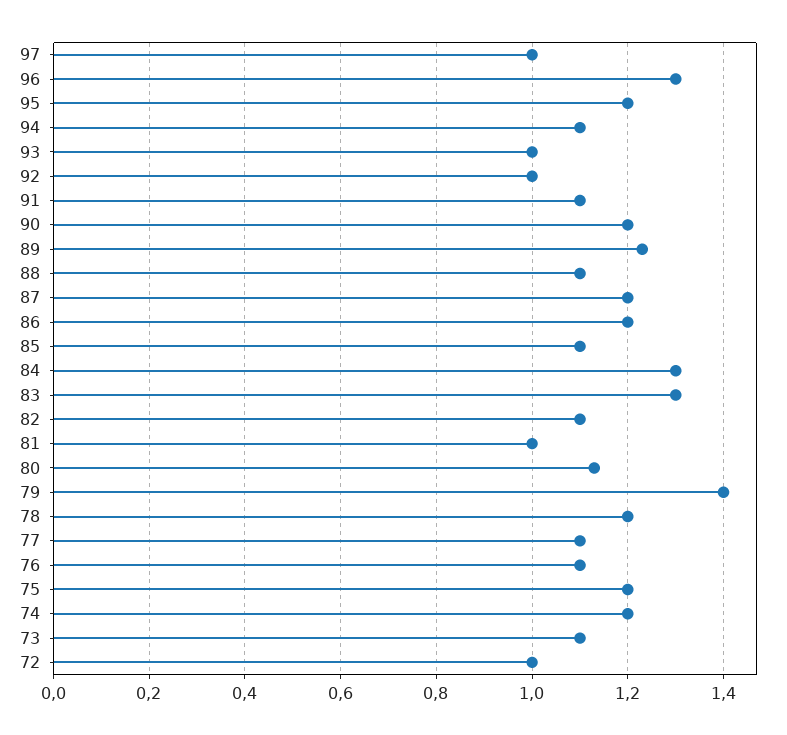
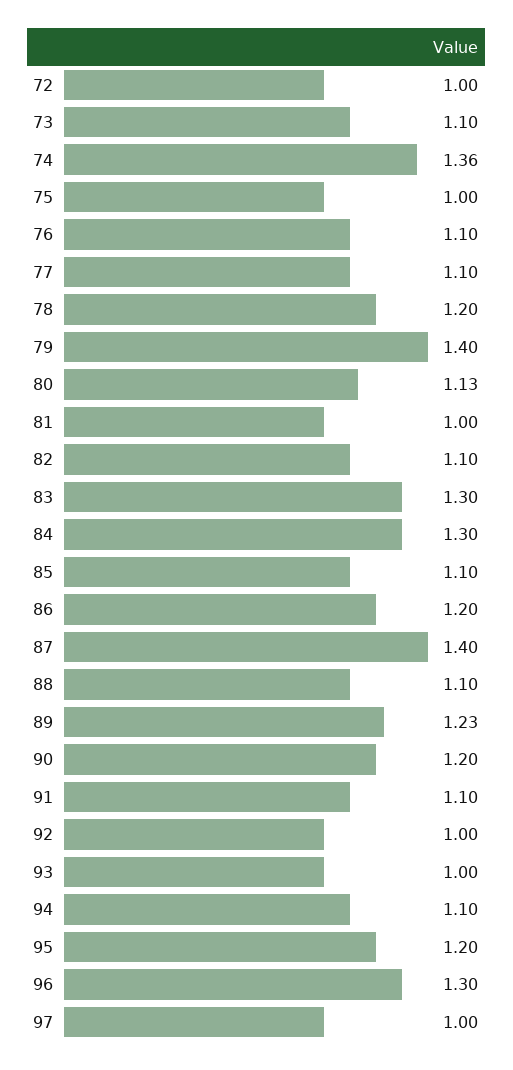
  {
    "97": 1,
    "96": 1.3,
    "95": 1.2,
    "94": 1.1,
    "93": 1,
    "92": 1,
    "91": 1.1,
    "90": 1.2,
    "89": 1.23,
    "88": 1.1,
-   "87": 1.2,
+   "87": 1.4,
    "86": 1.2,
    "85": 1.1,
    "84": 1.3,
    "83": 1.3,
    "82": 1.1,
    "81": 1,
    "80": 1.13,
    "79": 1.4,
    "78": 1.2,
    "77": 1.1,
    "76": 1.1,
-   "75": 1.2,
+   "75": 1,
-   "74": 1.2,
+   "74": 1.36,
    "73": 1.1,
    "72": 1
  }

